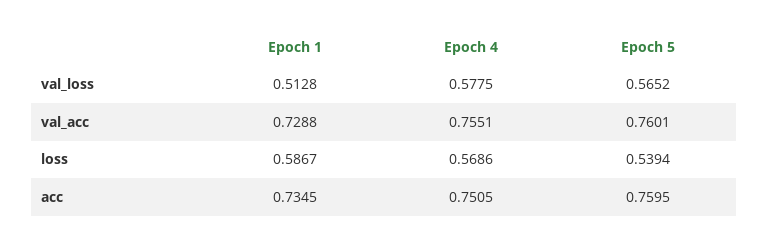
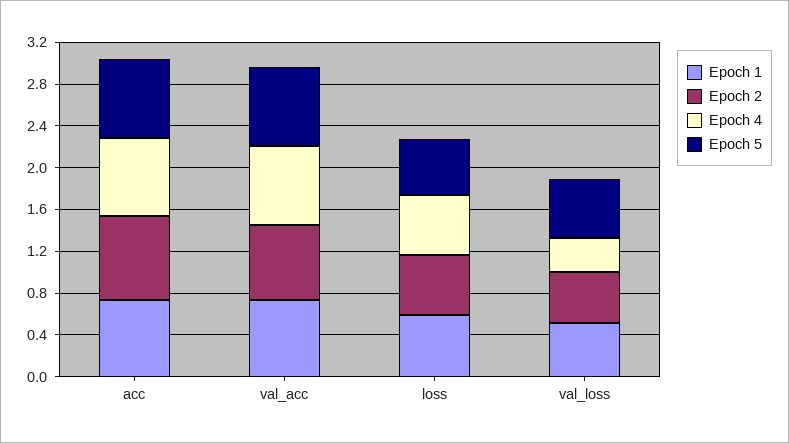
  {
    "Epoch 1": {
      "val_loss": 0.5128,
      "val_acc": 0.7288,
      "loss": 0.5867,
      "acc": 0.7345
    },
    "Epoch 4": {
-     "val_loss": 0.5775,
+     "val_loss": 0.3,
      "val_acc": 0.7551,
      "loss": 0.5686,
      "acc": 0.7505
    },
    "Epoch 5": {
      "val_loss": 0.5652,
      "val_acc": 0.7601,
      "loss": 0.5394,
      "acc": 0.7595
-   }
+   },
+   "Epoch 2": {
+     "acc": 0.8,
+     "val_acc": 0.7,
+     "loss": 0.6,
+     "val_loss": 0.5
+   }
  }

